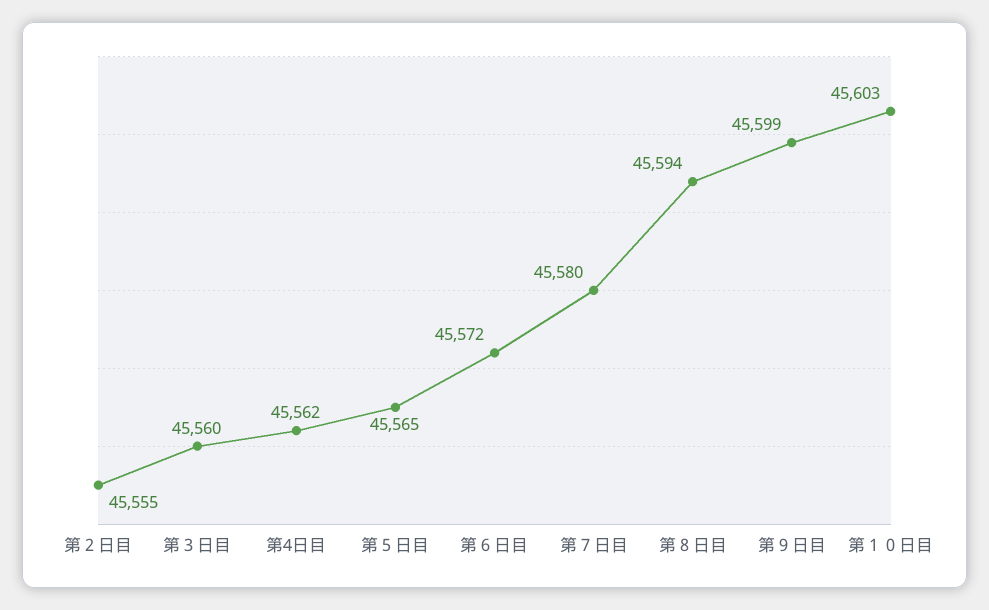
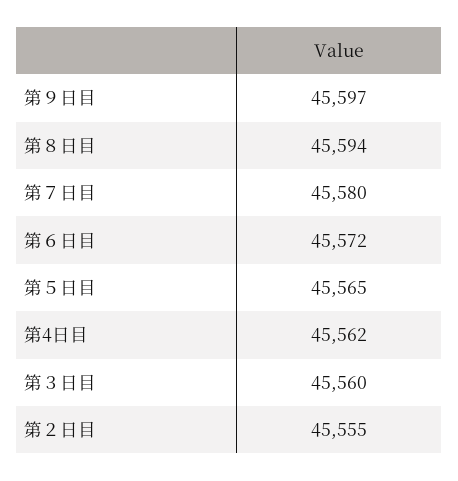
  {
    "第２日目": 45555,
    "第３日目": 45560,
    "第4日目": 45562,
    "第５日目": 45565,
    "第６日目": 45572,
    "第７日目": 45580,
    "第８日目": 45594,
-   "第９日目": 45599,
+   "第９日目": 45597
-   "第１０日目": 45603
  }

